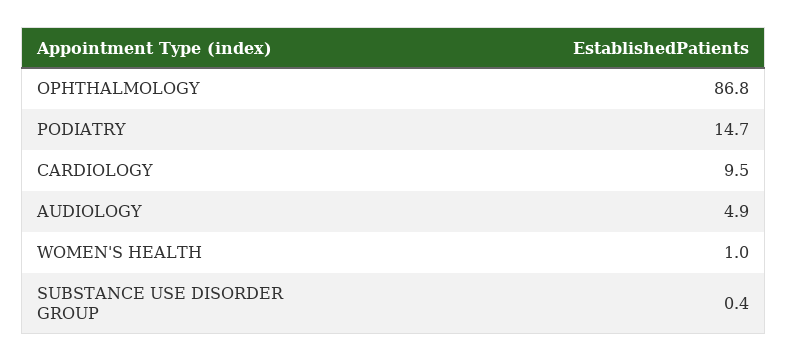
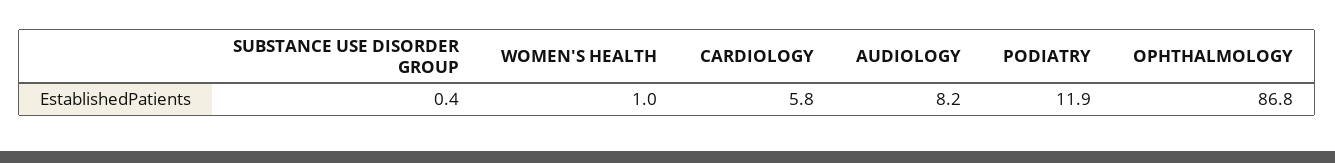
  {
    "OPHTHALMOLOGY": 86.8,
-   "PODIATRY": 14.7,
+   "PODIATRY": 11.9,
-   "CARDIOLOGY": 9.5,
+   "CARDIOLOGY": 5.8,
-   "AUDIOLOGY": 4.9,
+   "AUDIOLOGY": 8.2,
    "WOMEN'S HEALTH": 1,
    "SUBSTANCE USE DISORDER GROUP": 0.4
  }

